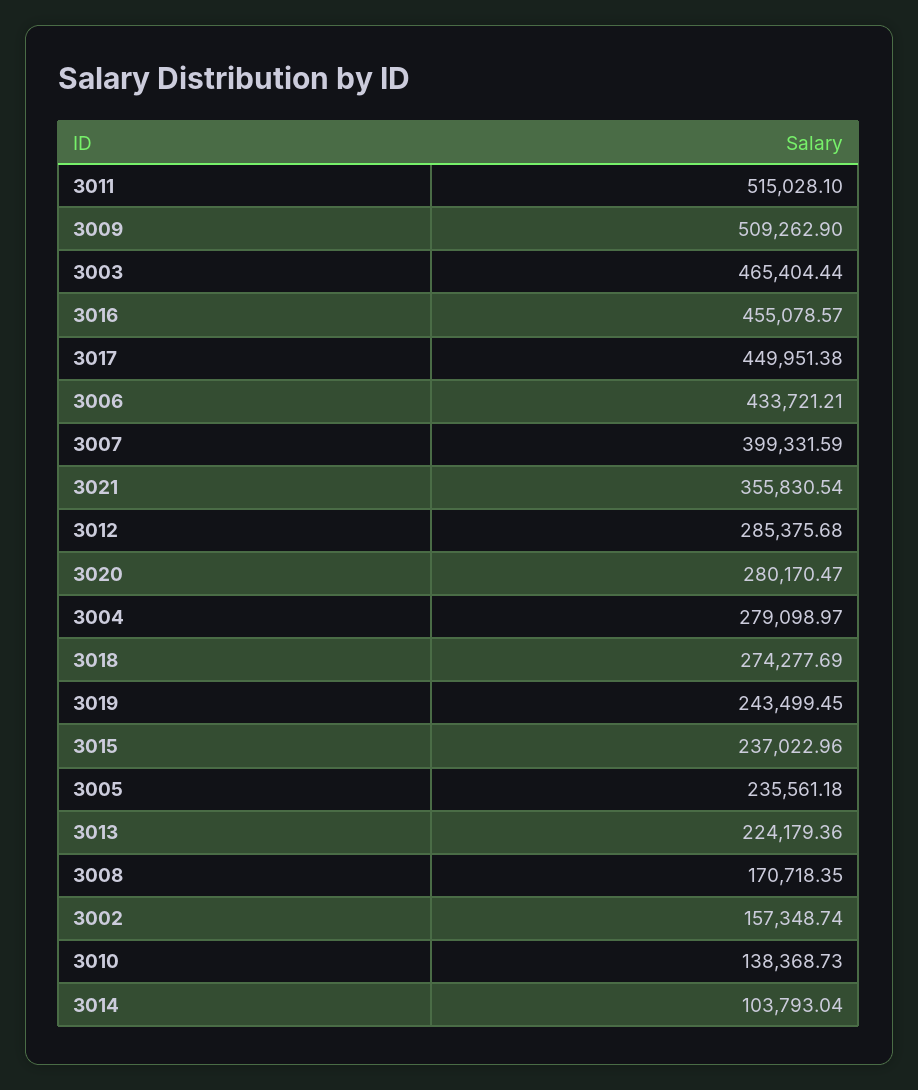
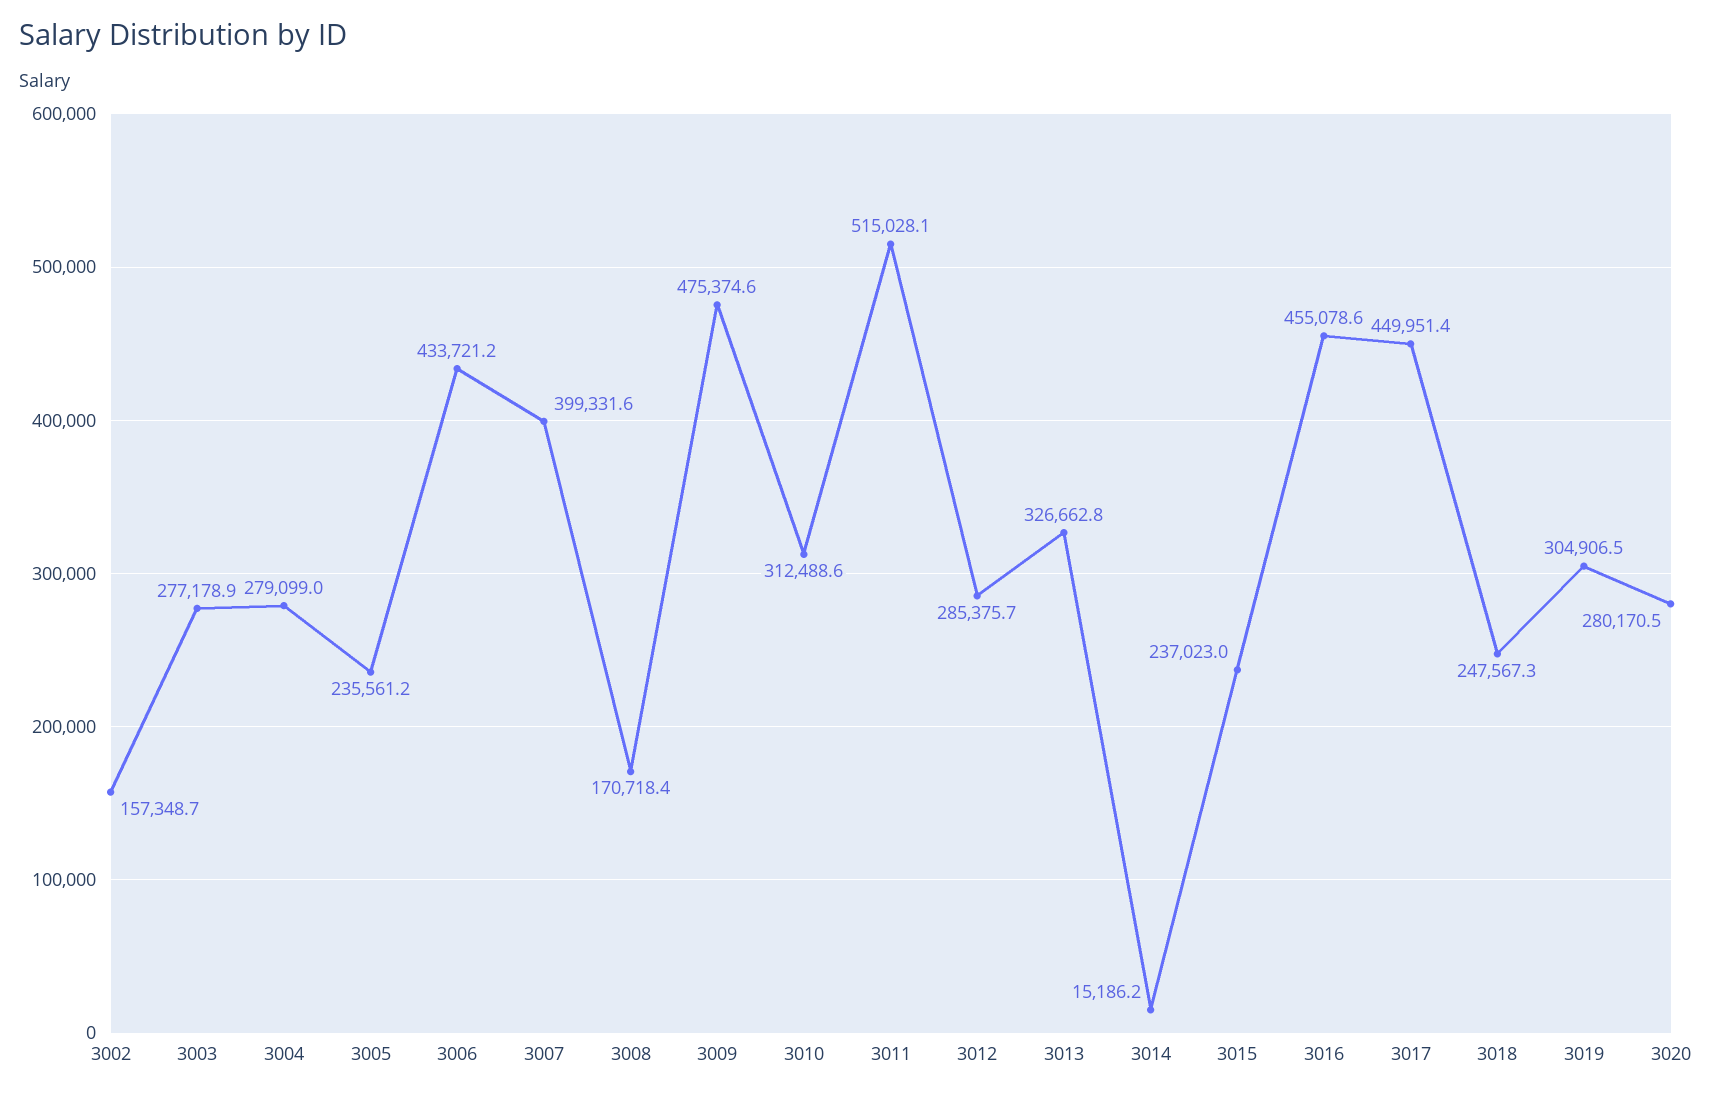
  {
    "3011": 515028.1,
-   "3009": 509262.9,
+   "3009": 475374.6,
-   "3003": 465404.44,
+   "3003": 277178.9,
    "3016": 455078.57,
    "3017": 449951.38,
    "3006": 433721.21,
    "3007": 399331.59,
-   "3021": 355830.54,
    "3012": 285375.68,
    "3020": 280170.47,
    "3004": 279098.97,
-   "3018": 274277.69,
+   "3018": 247567.3,
-   "3019": 243499.45,
+   "3019": 304906.5,
    "3015": 237022.96,
    "3005": 235561.18,
-   "3013": 224179.36,
+   "3013": 326662.8,
    "3008": 170718.35,
    "3002": 157348.74,
-   "3010": 138368.73,
+   "3010": 312488.6,
-   "3014": 103793.04
+   "3014": 15186.2
  }

